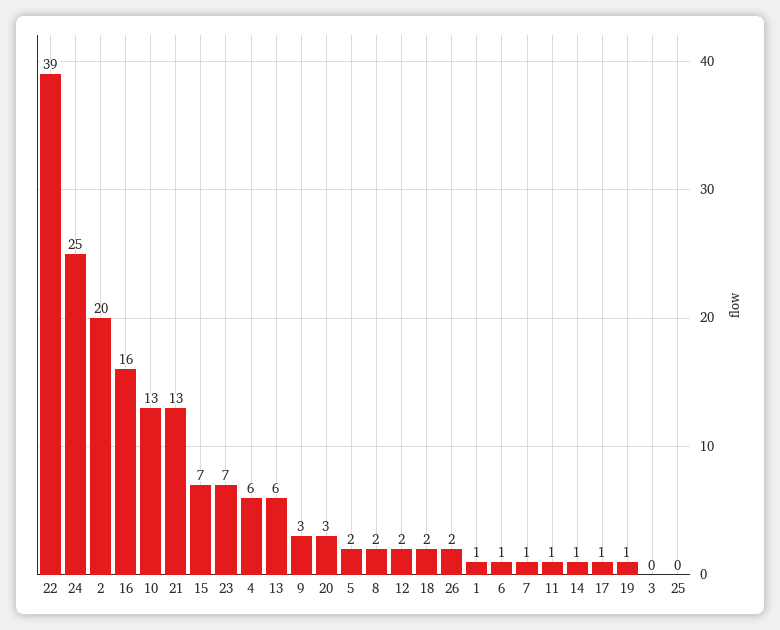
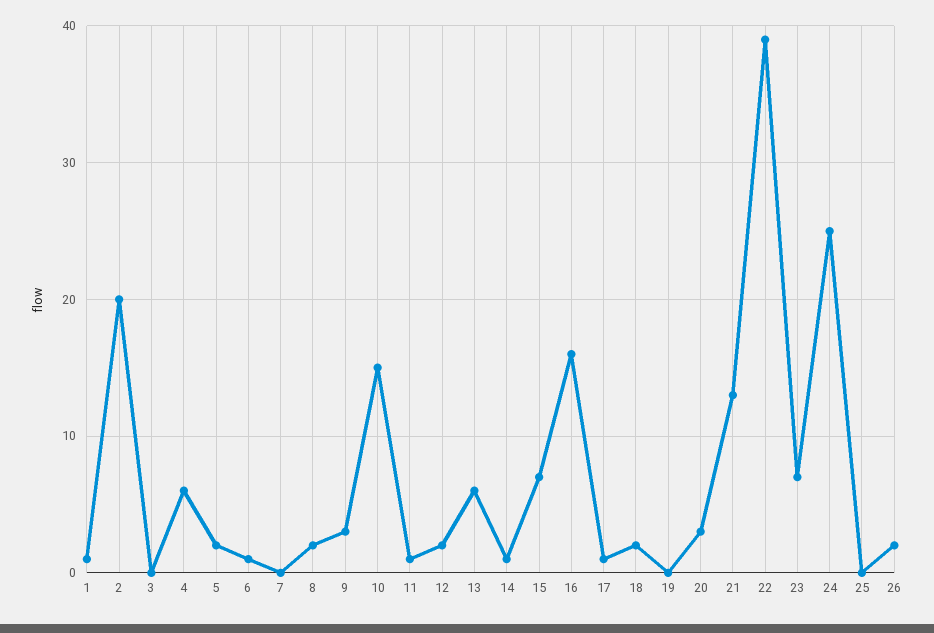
  {
    "22": 39,
    "24": 25,
    "2": 20,
    "16": 16,
-   "10": 13,
+   "10": 15,
    "21": 13,
    "15": 7,
    "23": 7,
    "4": 6,
    "13": 6,
    "9": 3,
    "20": 3,
    "5": 2,
    "8": 2,
    "12": 2,
    "18": 2,
    "26": 2,
    "1": 1,
    "6": 1,
-   "7": 1,
+   "7": 0,
    "11": 1,
    "14": 1,
    "17": 1,
-   "19": 1,
+   "19": 0,
    "3": 0,
    "25": 0
  }

